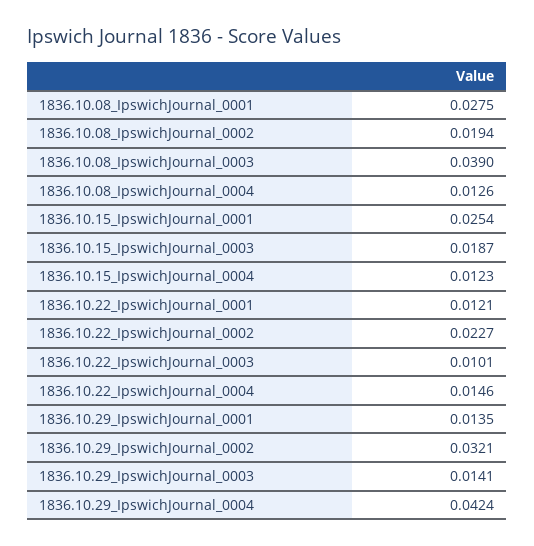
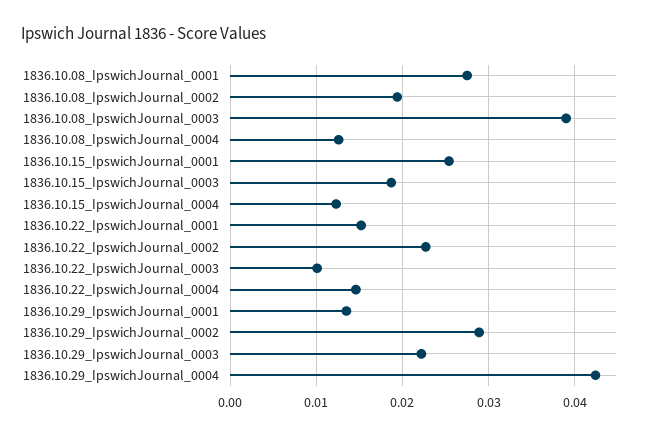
  {
    "1836.10.08_IpswichJournal_0001": 0.0275,
    "1836.10.08_IpswichJournal_0002": 0.0194,
    "1836.10.08_IpswichJournal_0003": 0.039,
    "1836.10.08_IpswichJournal_0004": 0.0126,
    "1836.10.15_IpswichJournal_0001": 0.0254,
    "1836.10.15_IpswichJournal_0003": 0.0187,
    "1836.10.15_IpswichJournal_0004": 0.0123,
-   "1836.10.22_IpswichJournal_0001": 0.0121,
+   "1836.10.22_IpswichJournal_0001": 0.015,
    "1836.10.22_IpswichJournal_0002": 0.0227,
    "1836.10.22_IpswichJournal_0003": 0.0101,
    "1836.10.22_IpswichJournal_0004": 0.0146,
    "1836.10.29_IpswichJournal_0001": 0.0135,
-   "1836.10.29_IpswichJournal_0002": 0.0321,
+   "1836.10.29_IpswichJournal_0002": 0.029,
-   "1836.10.29_IpswichJournal_0003": 0.0141,
+   "1836.10.29_IpswichJournal_0003": 0.022,
    "1836.10.29_IpswichJournal_0004": 0.0424
  }

